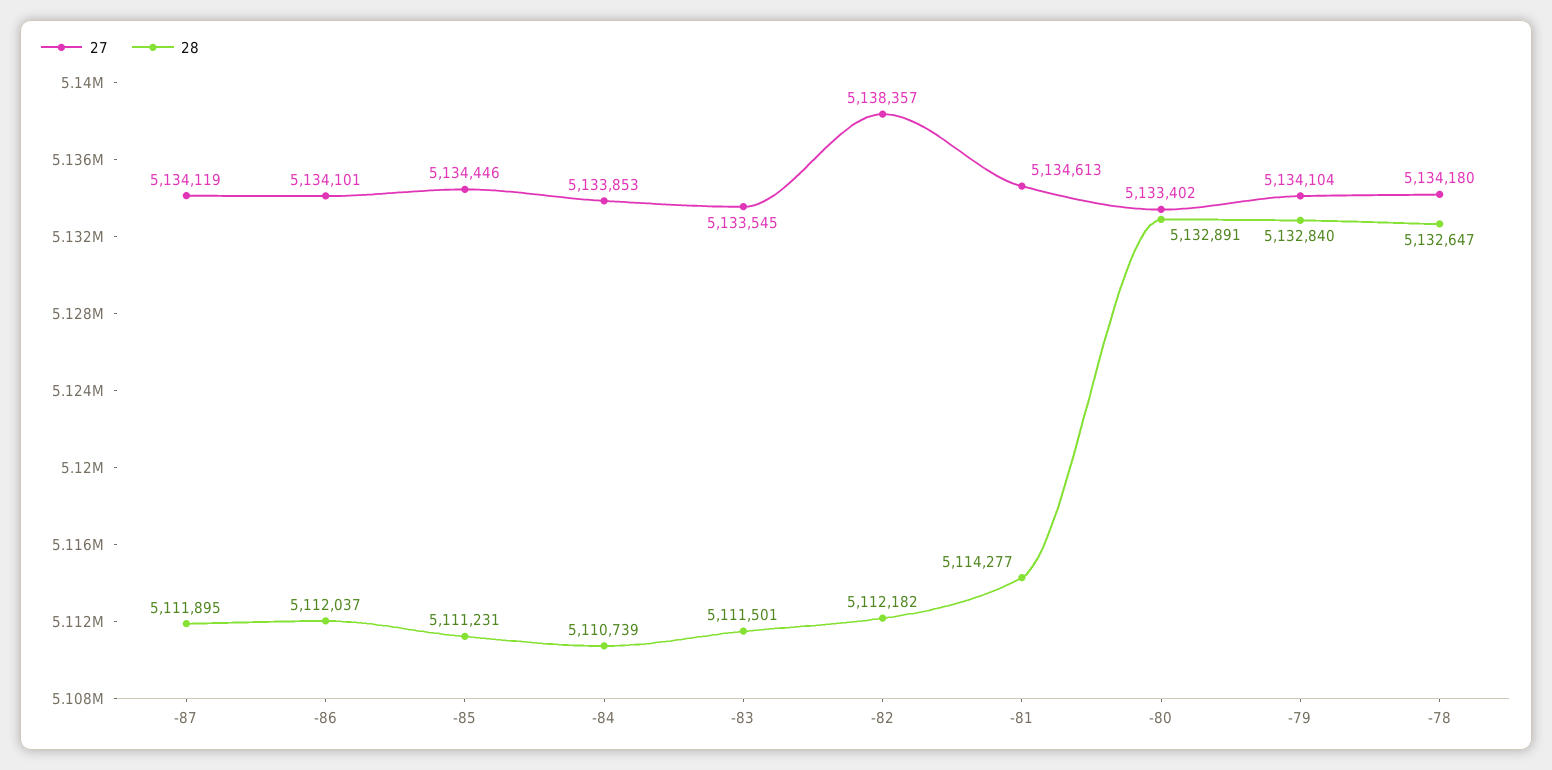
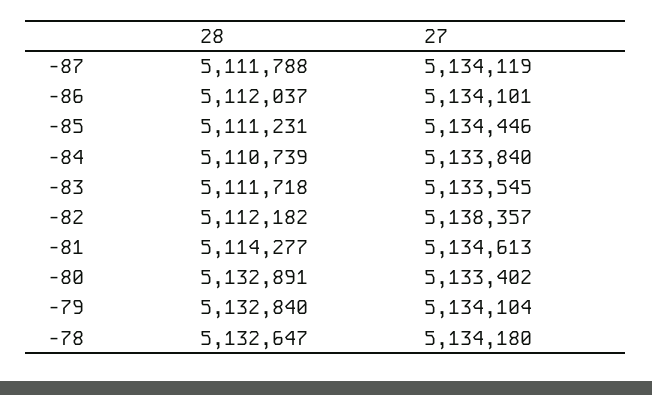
  {
    "27": {
      "-87": 5134119,
      "-86": 5134101,
      "-85": 5134446,
-     "-84": 5133853,
+     "-84": 5133840,
      "-83": 5133545,
      "-82": 5138357,
      "-81": 5134613,
      "-80": 5133402,
      "-79": 5134104,
      "-78": 5134180
    },
    "28": {
-     "-87": 5111895,
+     "-87": 5111788,
      "-86": 5112037,
      "-85": 5111231,
      "-84": 5110739,
-     "-83": 5111501,
+     "-83": 5111718,
      "-82": 5112182,
      "-81": 5114277,
      "-80": 5132891,
      "-79": 5132840,
      "-78": 5132647
    }
  }

